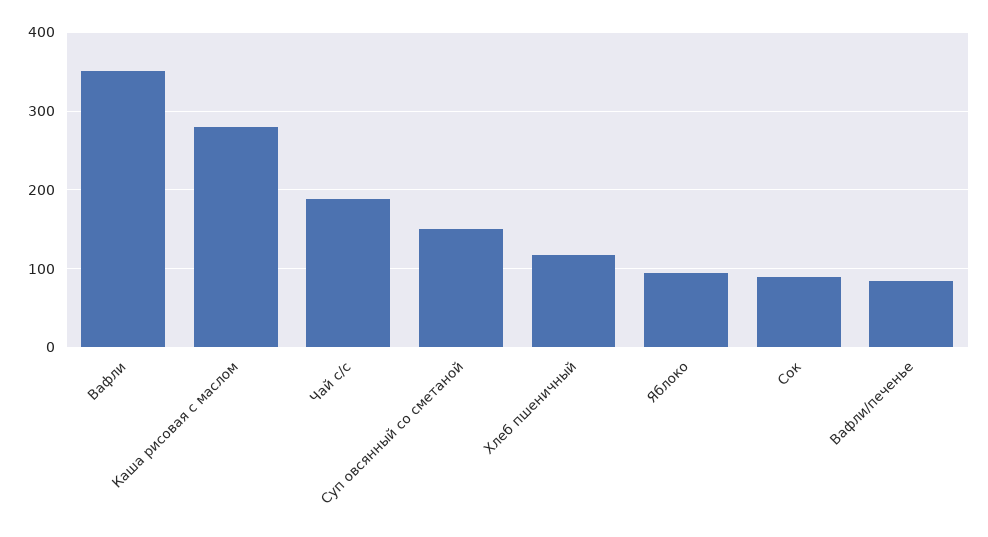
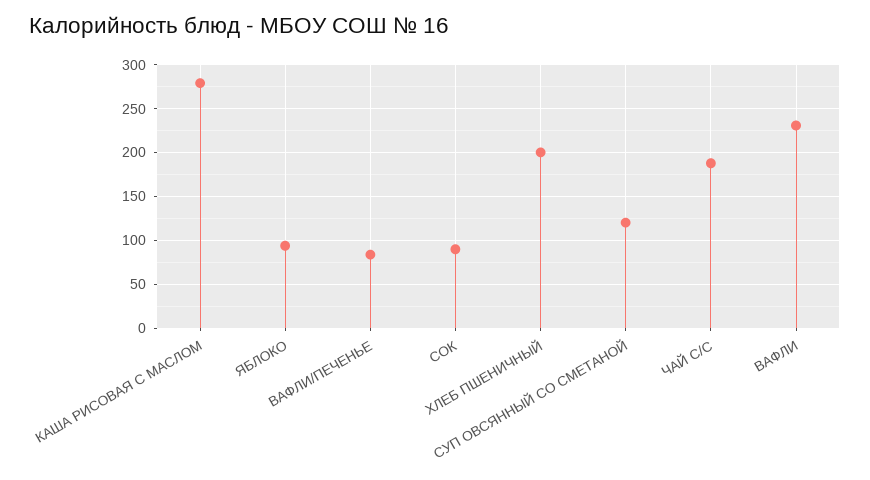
  {
-   "Вафли": 350,
+   "Вафли": 230,
    "Каша рисовая с маслом": 280,
    "Чай с/с": 190,
-   "Суп овсянный со сметаной": 150,
+   "Суп овсянный со сметаной": 120,
-   "Хлеб пшеничный": 120,
+   "Хлеб пшеничный": 200,
    "Яблоко": 90,
    "Сок": 90,
    "Вафли/печенье": 80
  }

